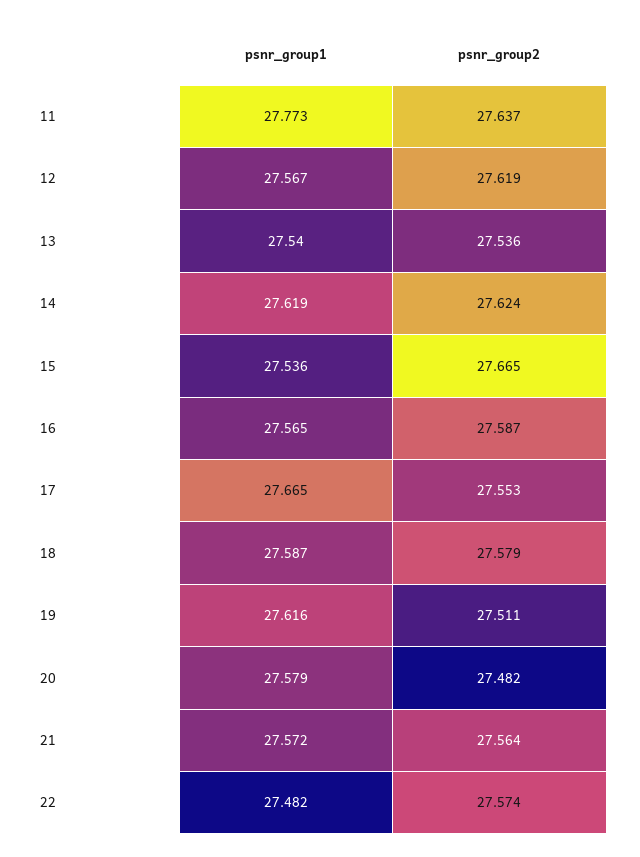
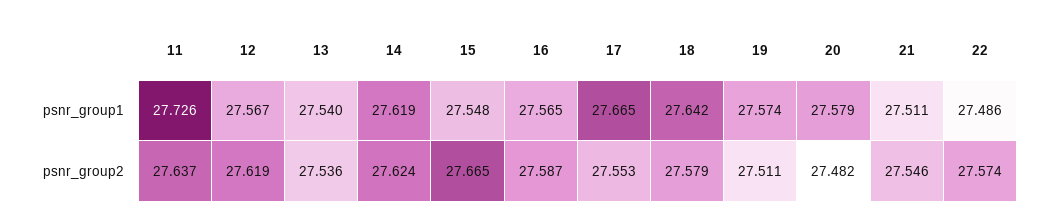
  {
    "psnr_group1": {
-     "11": 27.773,
+     "11": 27.726,
      "12": 27.567,
      "13": 27.54,
      "14": 27.619,
-     "15": 27.536,
+     "15": 27.548,
      "16": 27.565,
      "17": 27.665,
-     "18": 27.587,
+     "18": 27.642,
-     "19": 27.616,
+     "19": 27.574,
      "20": 27.579,
-     "21": 27.572,
+     "21": 27.511,
-     "22": 27.482
+     "22": 27.486
    },
    "psnr_group2": {
      "11": 27.637,
      "12": 27.619,
      "13": 27.536,
      "14": 27.624,
      "15": 27.665,
      "16": 27.587,
      "17": 27.553,
      "18": 27.579,
      "19": 27.511,
      "20": 27.482,
-     "21": 27.564,
+     "21": 27.546,
      "22": 27.574
    }
  }

